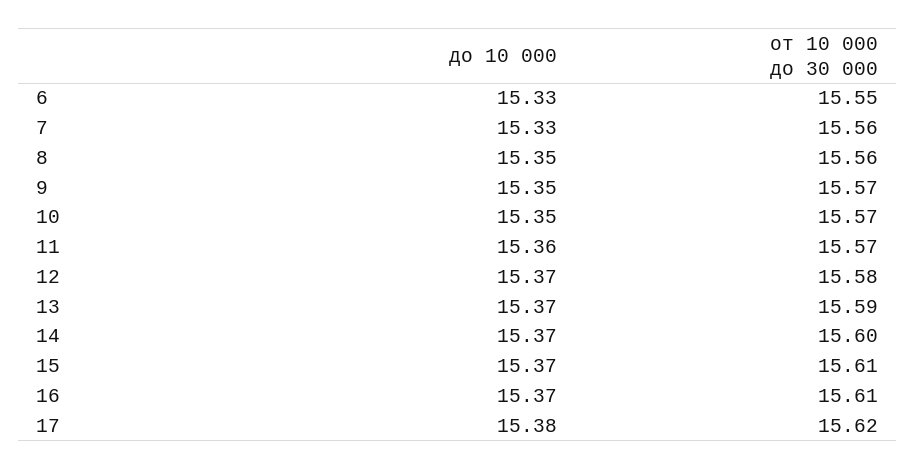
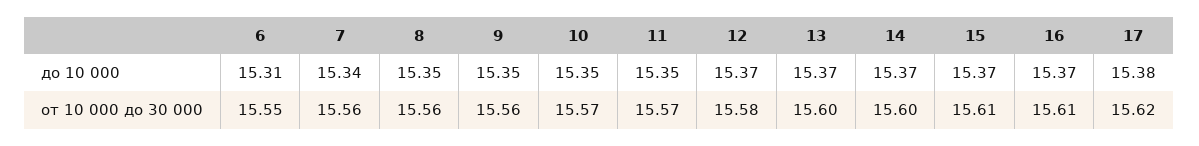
  {
    "до 10 000": {
-     "6": 15.33,
+     "6": 15.31,
-     "7": 15.33,
+     "7": 15.34,
      "8": 15.35,
      "9": 15.35,
      "10": 15.35,
-     "11": 15.36,
+     "11": 15.35,
      "12": 15.37,
      "13": 15.37,
      "14": 15.37,
      "15": 15.37,
      "16": 15.37,
      "17": 15.38
    },
    "от 10 000 до 30 000": {
      "6": 15.55,
      "7": 15.56,
      "8": 15.56,
-     "9": 15.57,
+     "9": 15.56,
      "10": 15.57,
      "11": 15.57,
      "12": 15.58,
-     "13": 15.59,
+     "13": 15.6,
      "14": 15.6,
      "15": 15.61,
      "16": 15.61,
      "17": 15.62
    }
  }

